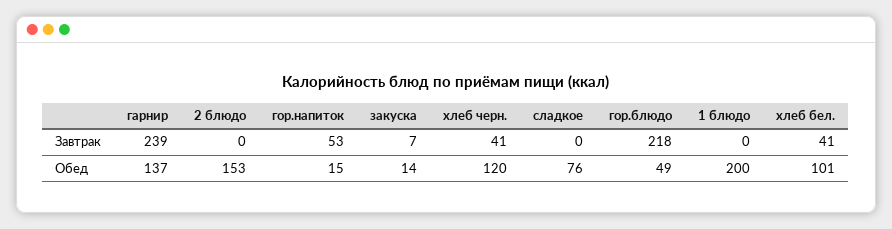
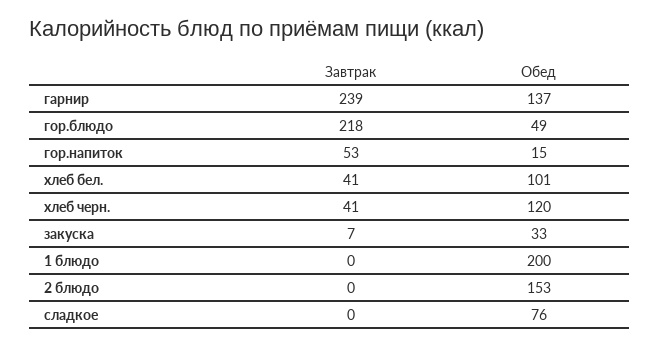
  {
    "гарнир": {
      "Завтрак": 239,
      "Обед": 137
    },
    "2 блюдо": {
      "Завтрак": 0,
      "Обед": 153
    },
    "гор.напиток": {
      "Завтрак": 53,
      "Обед": 15
    },
    "закуска": {
      "Завтрак": 7,
-     "Обед": 14
+     "Обед": 33
    },
    "хлеб черн.": {
      "Завтрак": 41,
      "Обед": 120
    },
    "сладкое": {
      "Завтрак": 0,
      "Обед": 76
    },
    "гор.блюдо": {
      "Завтрак": 218,
      "Обед": 49
    },
    "1 блюдо": {
      "Завтрак": 0,
      "Обед": 200
    },
    "хлеб бел.": {
      "Завтрак": 41,
      "Обед": 101
    }
  }

